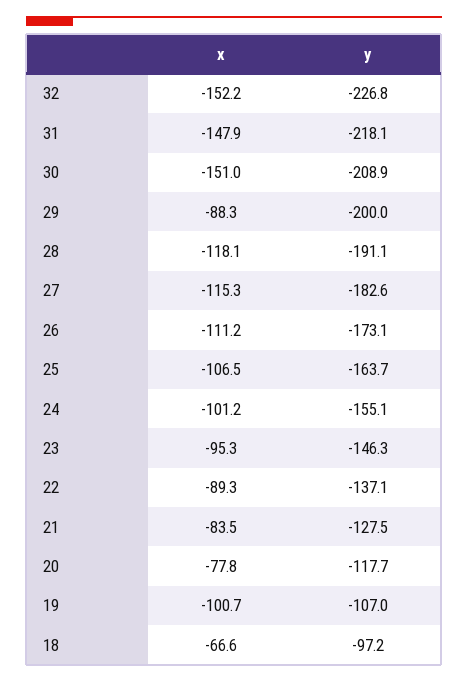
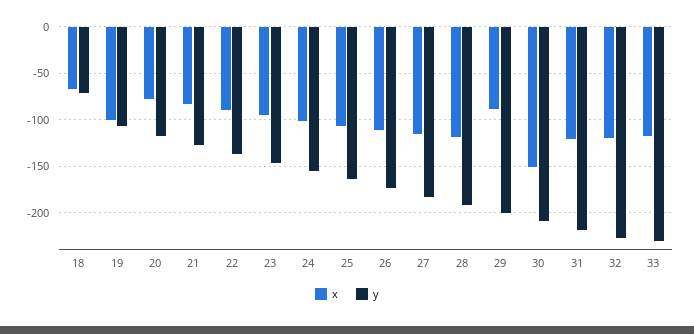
  {
    "x": {
-     "32": -152.2,
+     "32": -120,
-     "31": -147.9,
+     "31": -120,
      "30": -151,
      "29": -88.3,
      "28": -118.1,
      "27": -115.3,
      "26": -111.2,
      "25": -106.5,
      "24": -101.2,
      "23": -95.3,
      "22": -89.3,
      "21": -83.5,
      "20": -77.8,
      "19": -100.7,
-     "18": -66.6
+     "18": -66.6,
+     "33": -120
    },
    "y": {
      "32": -226.8,
      "31": -218.1,
      "30": -208.9,
      "29": -200,
      "28": -191.1,
      "27": -182.6,
      "26": -173.1,
      "25": -163.7,
      "24": -155.1,
      "23": -146.3,
      "22": -137.1,
      "21": -127.5,
      "20": -117.7,
      "19": -107,
-     "18": -97.2
+     "18": -70,
+     "33": -230
    }
  }

